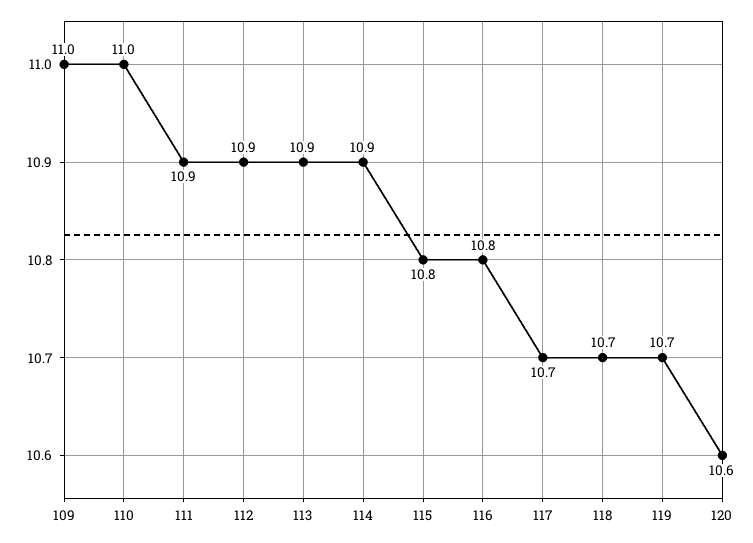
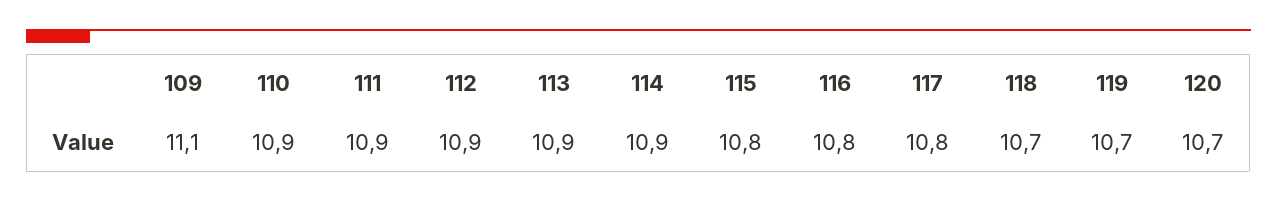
  {
-   "109": 11,
+   "109": 11.1,
-   "110": 11,
+   "110": 10.9,
    "111": 10.9,
    "112": 10.9,
    "113": 10.9,
    "114": 10.9,
    "115": 10.8,
    "116": 10.8,
-   "117": 10.7,
+   "117": 10.8,
    "118": 10.7,
    "119": 10.7,
-   "120": 10.6
+   "120": 10.7
  }

